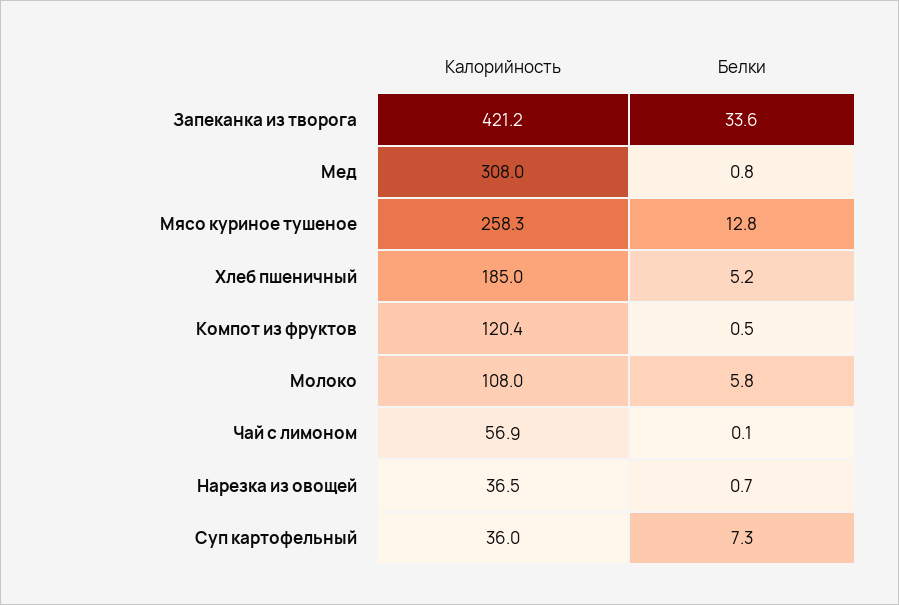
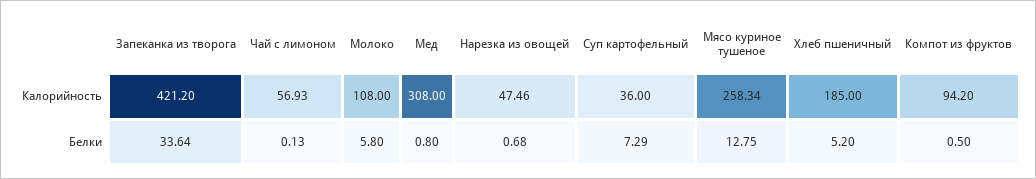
  {
    "Калорийность": {
      "Запеканка из творога": 421.2,
      "Мед": 308,
      "Мясо куриное тушеное": 258.34,
      "Хлеб пшеничный": 185,
-     "Компот из фруктов": 120.4,
+     "Компот из фруктов": 94.2,
      "Молоко": 108,
      "Чай с лимоном": 56.93,
-     "Нарезка из овощей": 36.5,
+     "Нарезка из овощей": 47.46,
      "Суп картофельный": 36
    },
    "Белки": {
      "Запеканка из творога": 33.64,
      "Мед": 0.8,
      "Мясо куриное тушеное": 12.75,
      "Хлеб пшеничный": 5.2,
      "Компот из фруктов": 0.5,
      "Молоко": 5.8,
      "Чай с лимоном": 0.13,
      "Нарезка из овощей": 0.68,
      "Суп картофельный": 7.29
    }
  }

